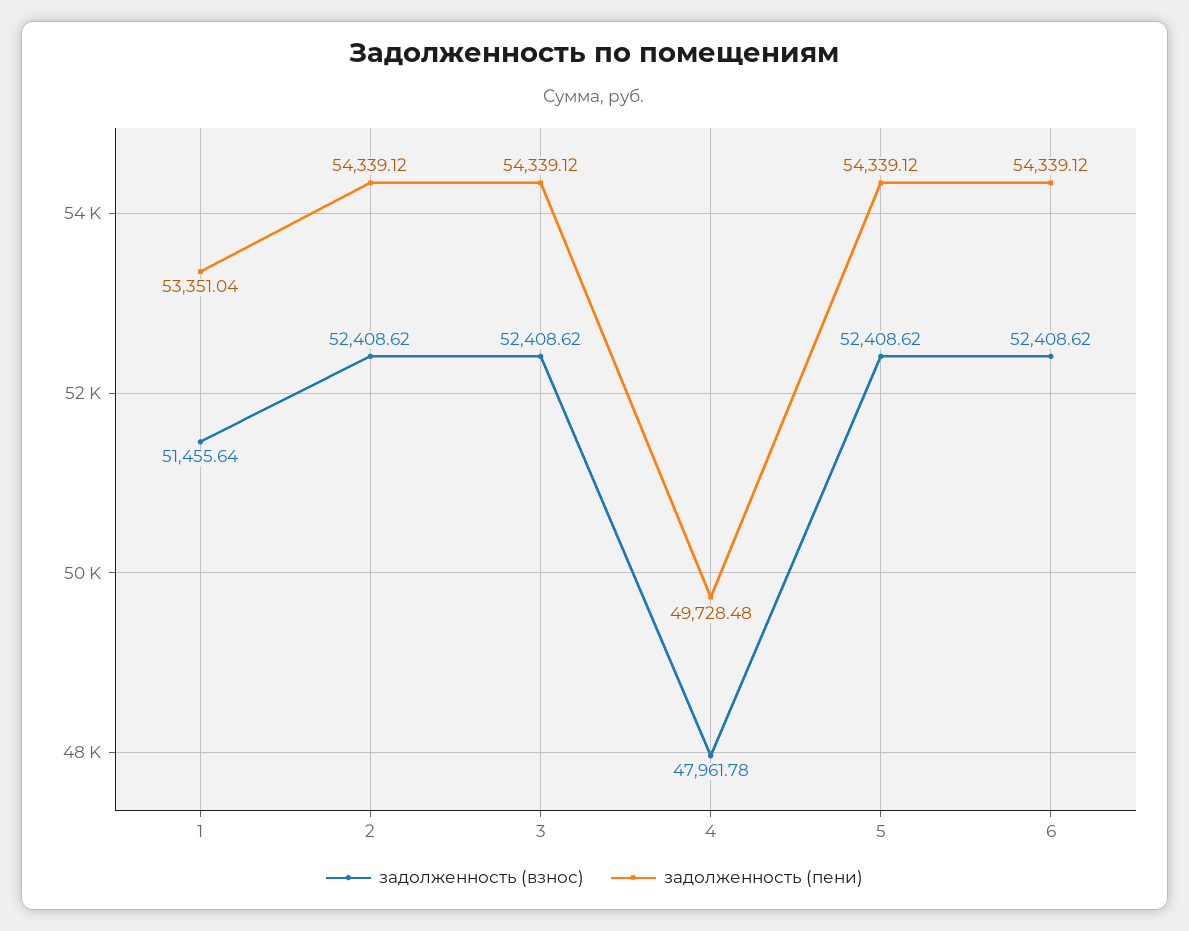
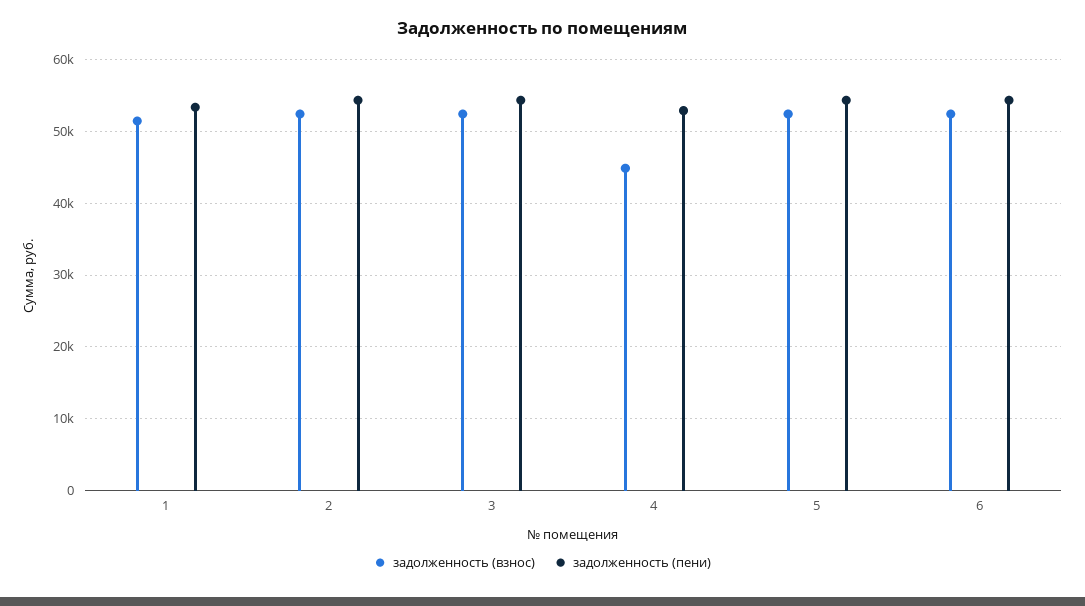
  {
    "задолженность (взнос)": {
      "1": 51455.64,
      "2": 52408.62,
      "3": 52408.62,
-     "4": 47961.78,
+     "4": 45000,
      "5": 52408.62,
      "6": 52408.62
    },
    "задолженность (пени)": {
      "1": 53351.04,
      "2": 54339.12,
      "3": 54339.12,
-     "4": 49728.48,
+     "4": 53000,
      "5": 54339.12,
      "6": 54339.12
    }
  }

